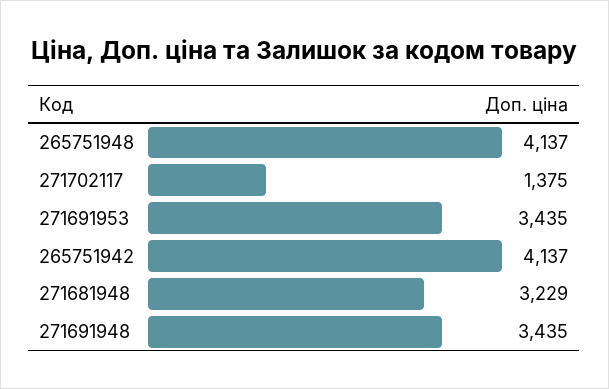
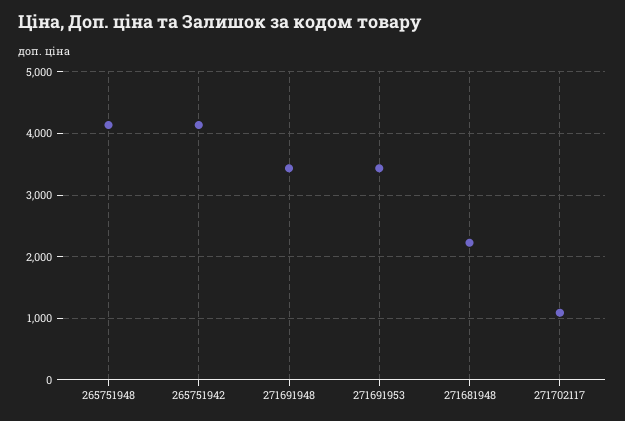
  {
    "265751948": 4137,
-   "271702117": 1375,
+   "271702117": 1100,
    "271691953": 3435,
    "265751942": 4137,
-   "271681948": 3229,
+   "271681948": 2200,
    "271691948": 3435
  }

